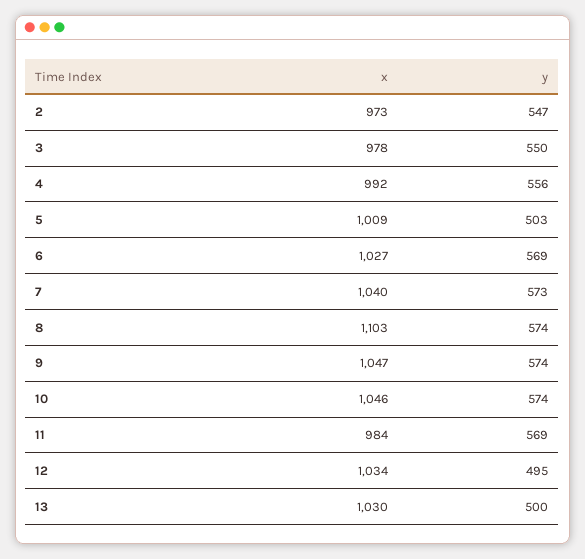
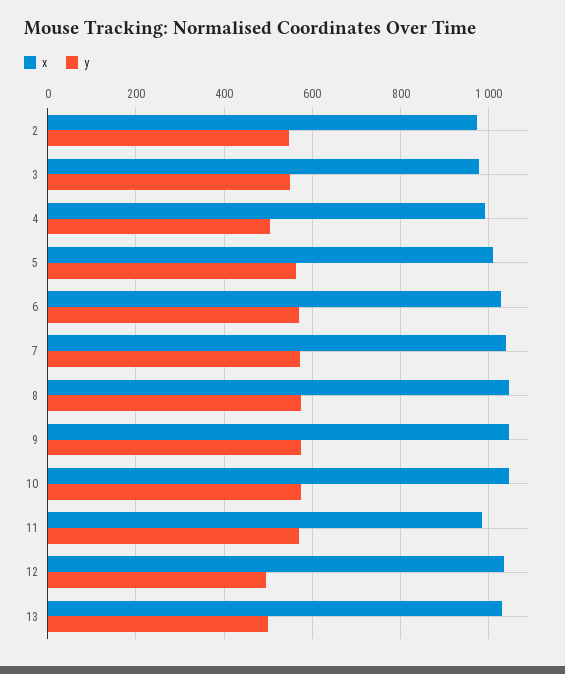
  {
    "x": {
      "2": 973,
      "3": 978,
      "4": 992,
      "5": 1009,
      "6": 1027,
      "7": 1040,
-     "8": 1103,
+     "8": 1040,
      "9": 1047,
      "10": 1046,
      "11": 984,
      "12": 1034,
      "13": 1030
    },
    "y": {
      "2": 547,
      "3": 550,
-     "4": 556,
+     "4": 500,
-     "5": 503,
+     "5": 560,
      "6": 569,
      "7": 573,
      "8": 574,
      "9": 574,
      "10": 574,
      "11": 569,
      "12": 495,
      "13": 500
    }
  }

